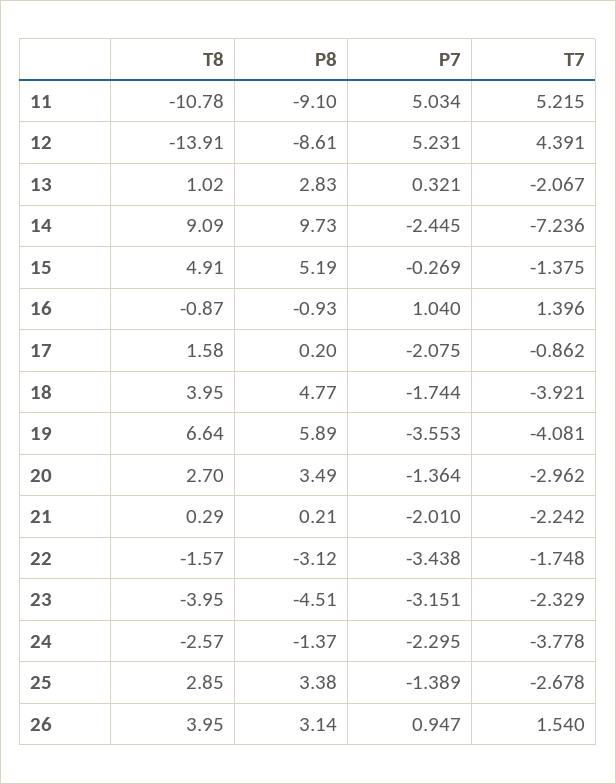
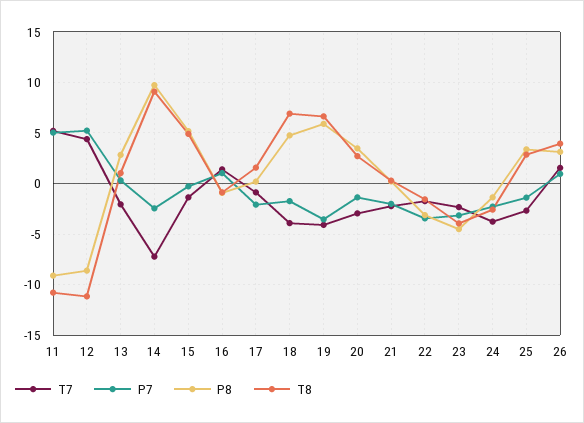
  {
    "T8": {
      "11": -10.78,
-     "12": -13.91,
+     "12": -11,
      "13": 1.02,
      "14": 9.09,
      "15": 4.91,
      "16": -0.87,
      "17": 1.58,
-     "18": 3.95,
+     "18": 7,
      "19": 6.64,
      "20": 2.7,
      "21": 0.29,
      "22": -1.57,
      "23": -3.95,
      "24": -2.57,
      "25": 2.85,
      "26": 3.95
    },
    "P8": {
      "11": -9.1,
      "12": -8.61,
      "13": 2.83,
      "14": 9.73,
      "15": 5.19,
      "16": -0.93,
      "17": 0.2,
      "18": 4.77,
      "19": 5.89,
      "20": 3.49,
      "21": 0.21,
      "22": -3.12,
      "23": -4.51,
      "24": -1.37,
      "25": 3.38,
      "26": 3.14
    },
    "P7": {
      "11": 5.034,
      "12": 5.231,
      "13": 0.321,
      "14": -2.445,
      "15": -0.269,
      "16": 1.04,
      "17": -2.075,
      "18": -1.744,
      "19": -3.553,
      "20": -1.364,
      "21": -2.01,
      "22": -3.438,
      "23": -3.151,
      "24": -2.295,
      "25": -1.389,
      "26": 0.947
    },
    "T7": {
      "11": 5.215,
      "12": 4.391,
      "13": -2.067,
      "14": -7.236,
      "15": -1.375,
      "16": 1.396,
      "17": -0.862,
      "18": -3.921,
      "19": -4.081,
      "20": -2.962,
      "21": -2.242,
      "22": -1.748,
      "23": -2.329,
      "24": -3.778,
      "25": -2.678,
      "26": 1.54
    }
  }

